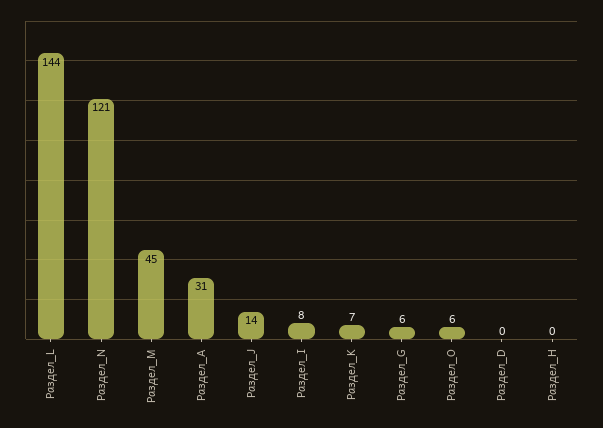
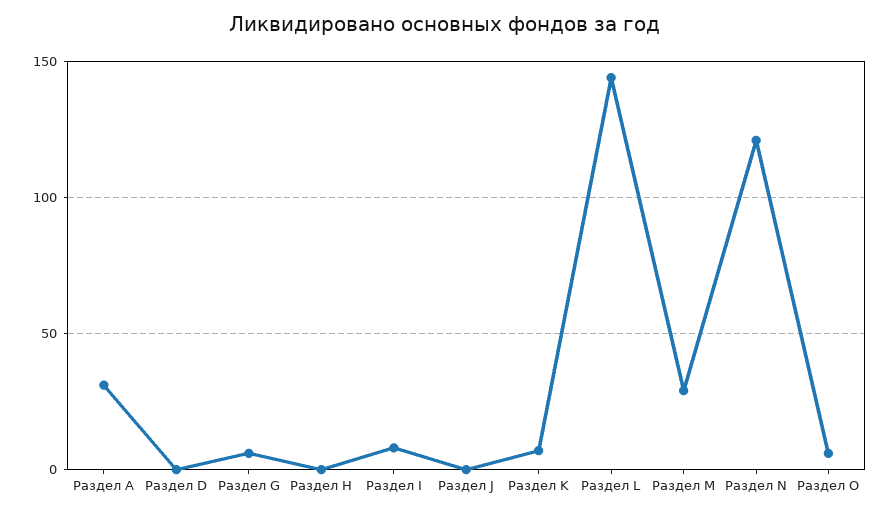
  {
    "Раздел_L": 144,
    "Раздел_N": 121,
-   "Раздел_M": 45,
+   "Раздел_M": 30,
    "Раздел_А": 31,
-   "Раздел_J": 14,
+   "Раздел_J": 0,
    "Раздел_I": 8,
    "Раздел_K": 7,
    "Раздел_G": 6,
    "Раздел_O": 6,
    "Раздел_D": 0,
    "Раздел_Н": 0
  }

